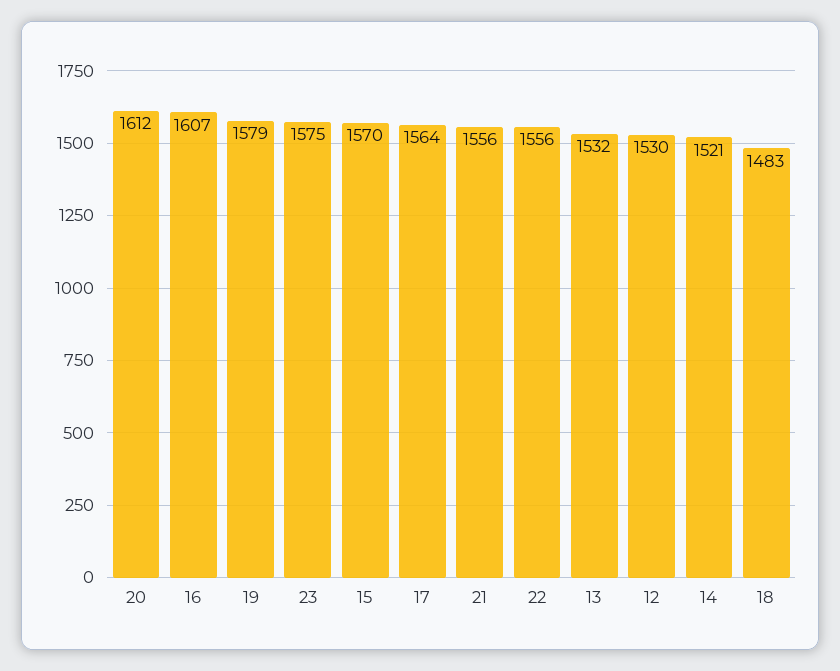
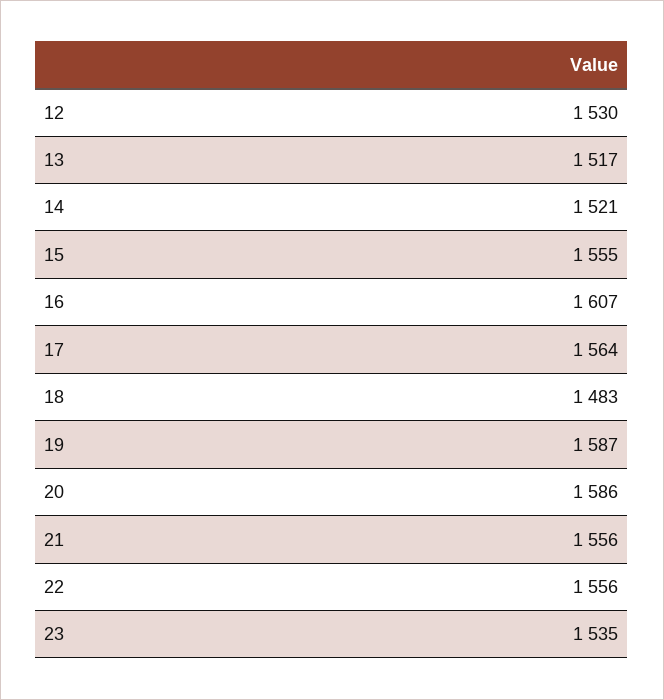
  {
-   "20": 1612,
+   "20": 1586,
    "16": 1607,
-   "19": 1579,
+   "19": 1587,
-   "23": 1575,
+   "23": 1535,
-   "15": 1570,
+   "15": 1555,
    "17": 1564,
    "21": 1556,
    "22": 1556,
-   "13": 1532,
+   "13": 1517,
    "12": 1530,
    "14": 1521,
    "18": 1483
  }

